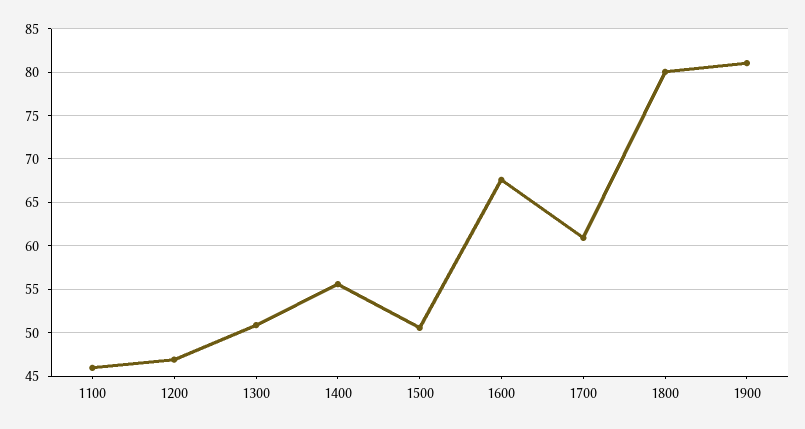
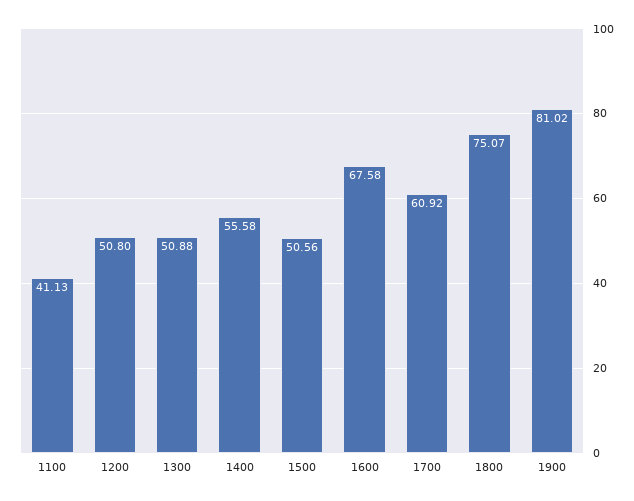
  {
-   "1100": 46,
+   "1100": 41.13,
-   "1200": 47,
+   "1200": 50.8,
    "1300": 50.88,
    "1400": 55.58,
    "1500": 50.56,
    "1600": 67.58,
    "1700": 60.92,
-   "1800": 80,
+   "1800": 75.07,
    "1900": 81.02
  }

